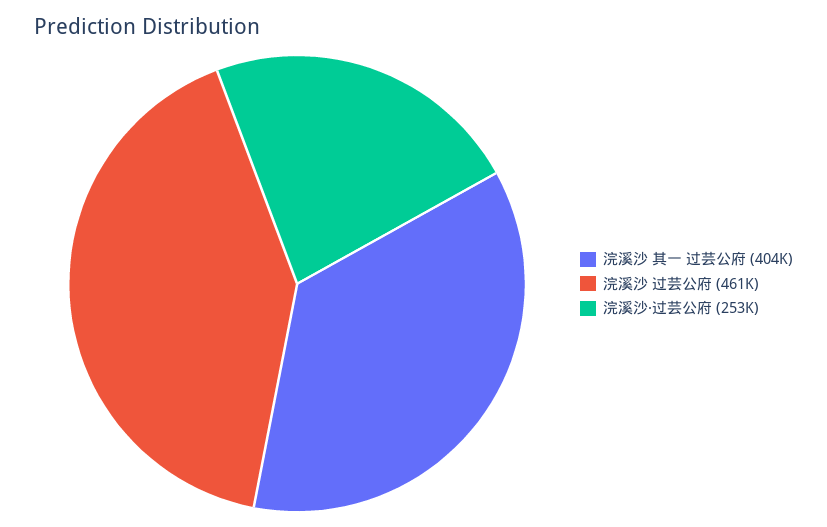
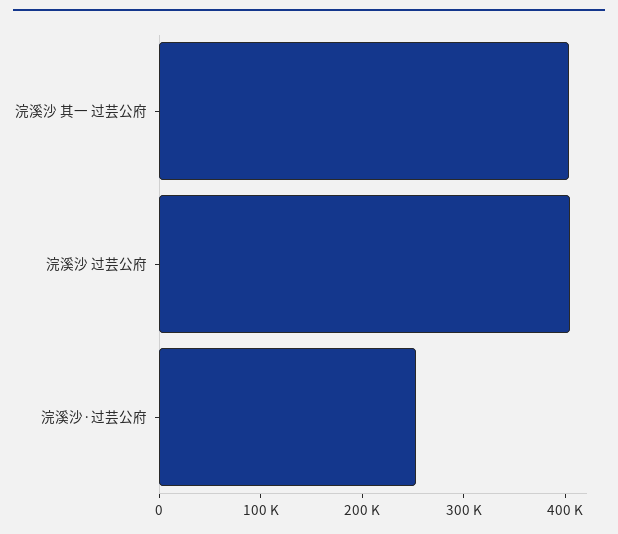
  {
    "浣溪沙 其一 过芸公府": 404000,
-   "浣溪沙 过芸公府": 461000,
+   "浣溪沙 过芸公府": 400000,
    "浣溪沙·过芸公府": 253000
  }

